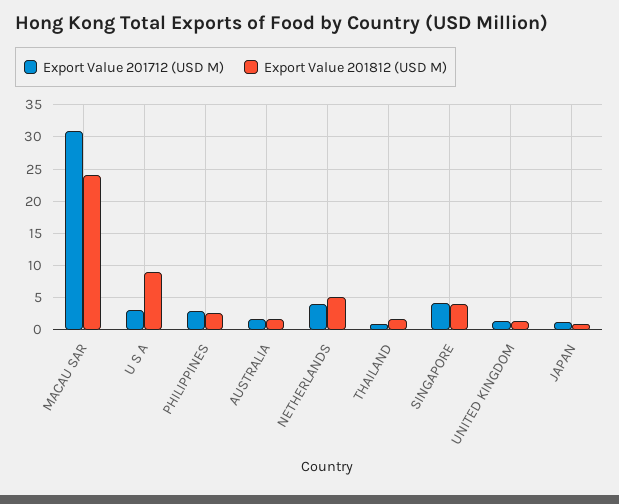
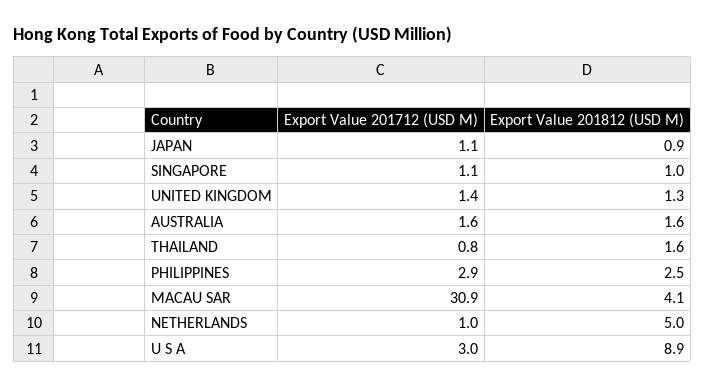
  {
    "Export Value 201712 (USD M)": {
      "MACAU SAR": 30.9,
      "U S A": 3,
      "PHILIPPINES": 2.9,
      "AUSTRALIA": 1.6,
-     "NETHERLANDS": 4,
+     "NETHERLANDS": 1,
      "THAILAND": 0.8,
-     "SINGAPORE": 4,
+     "SINGAPORE": 1.1,
      "UNITED KINGDOM": 1.4,
      "JAPAN": 1.1
    },
    "Export Value 201812 (USD M)": {
-     "MACAU SAR": 24,
+     "MACAU SAR": 4.1,
      "U S A": 8.9,
      "PHILIPPINES": 2.5,
      "AUSTRALIA": 1.6,
      "NETHERLANDS": 5,
      "THAILAND": 1.6,
-     "SINGAPORE": 4,
+     "SINGAPORE": 1,
      "UNITED KINGDOM": 1.3,
      "JAPAN": 0.9
    }
  }

